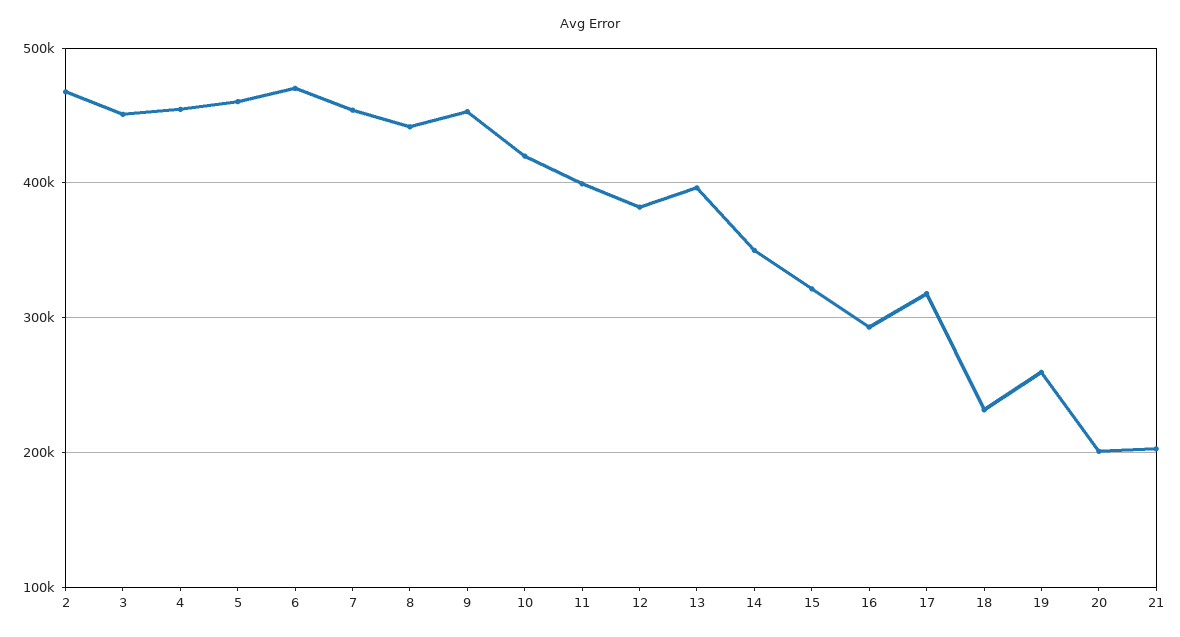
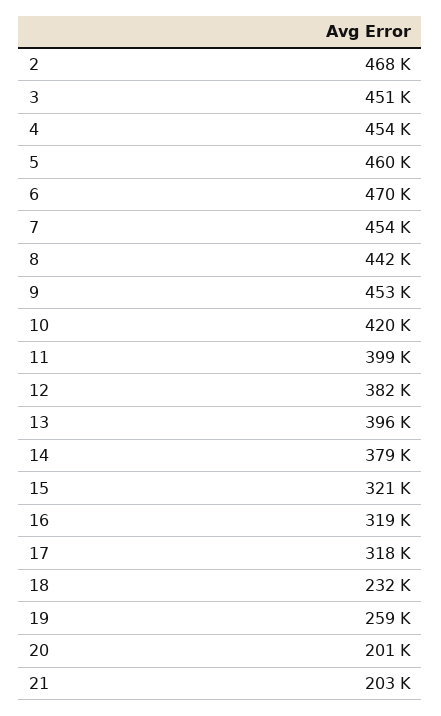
  {
    "2": 468000,
    "3": 451000,
    "4": 454000,
    "5": 460000,
    "6": 470000,
    "7": 454000,
    "8": 442000,
    "9": 453000,
    "10": 420000,
    "11": 399000,
    "12": 382000,
    "13": 396000,
-   "14": 350000,
+   "14": 379000,
    "15": 321000,
-   "16": 290000,
+   "16": 319000,
    "17": 318000,
    "18": 232000,
    "19": 259000,
    "20": 201000,
    "21": 203000
  }

